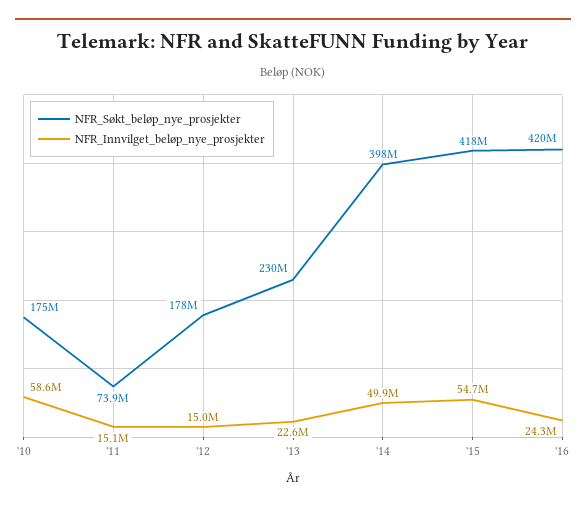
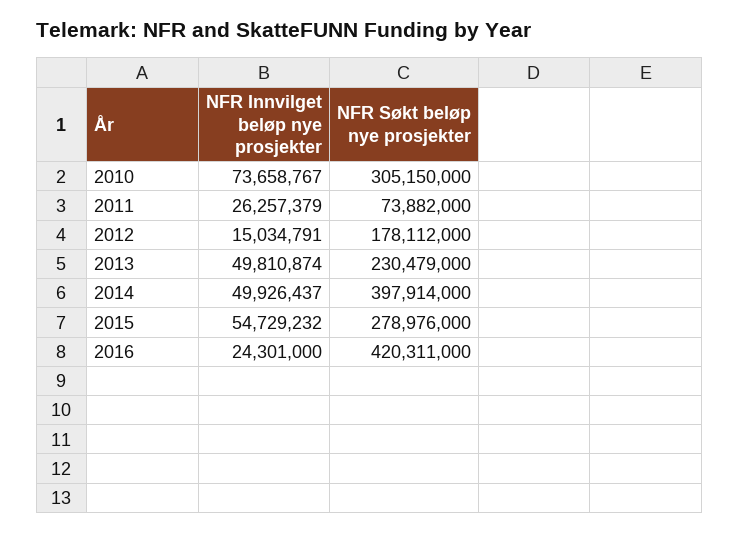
  {
    "NFR_Søkt_beløp_nye_prosjekter": {
-     "'10": 175000000,
+     "'10": 305150000,
      "'11": 73882000,
      "'12": 178112000,
      "'13": 230479000,
      "'14": 397914000,
-     "'15": 418000000,
+     "'15": 278976000,
      "'16": 420311000
    },
    "NFR_Innvilget_beløp_nye_prosjekter": {
-     "'10": 58600000,
+     "'10": 73658767,
-     "'11": 15100000,
+     "'11": 26257379,
      "'12": 15034791,
-     "'13": 22600000,
+     "'13": 49810874,
      "'14": 49926437,
      "'15": 54729232,
      "'16": 24301000
    }
  }

